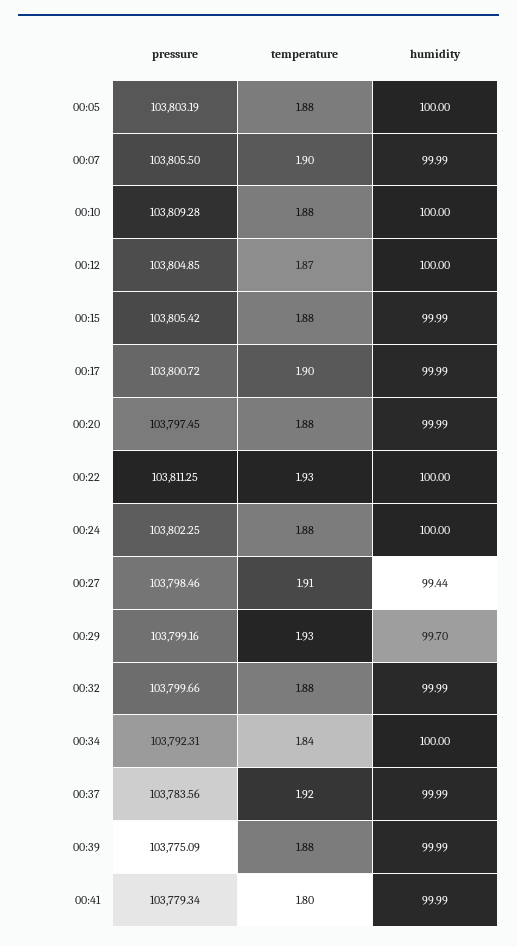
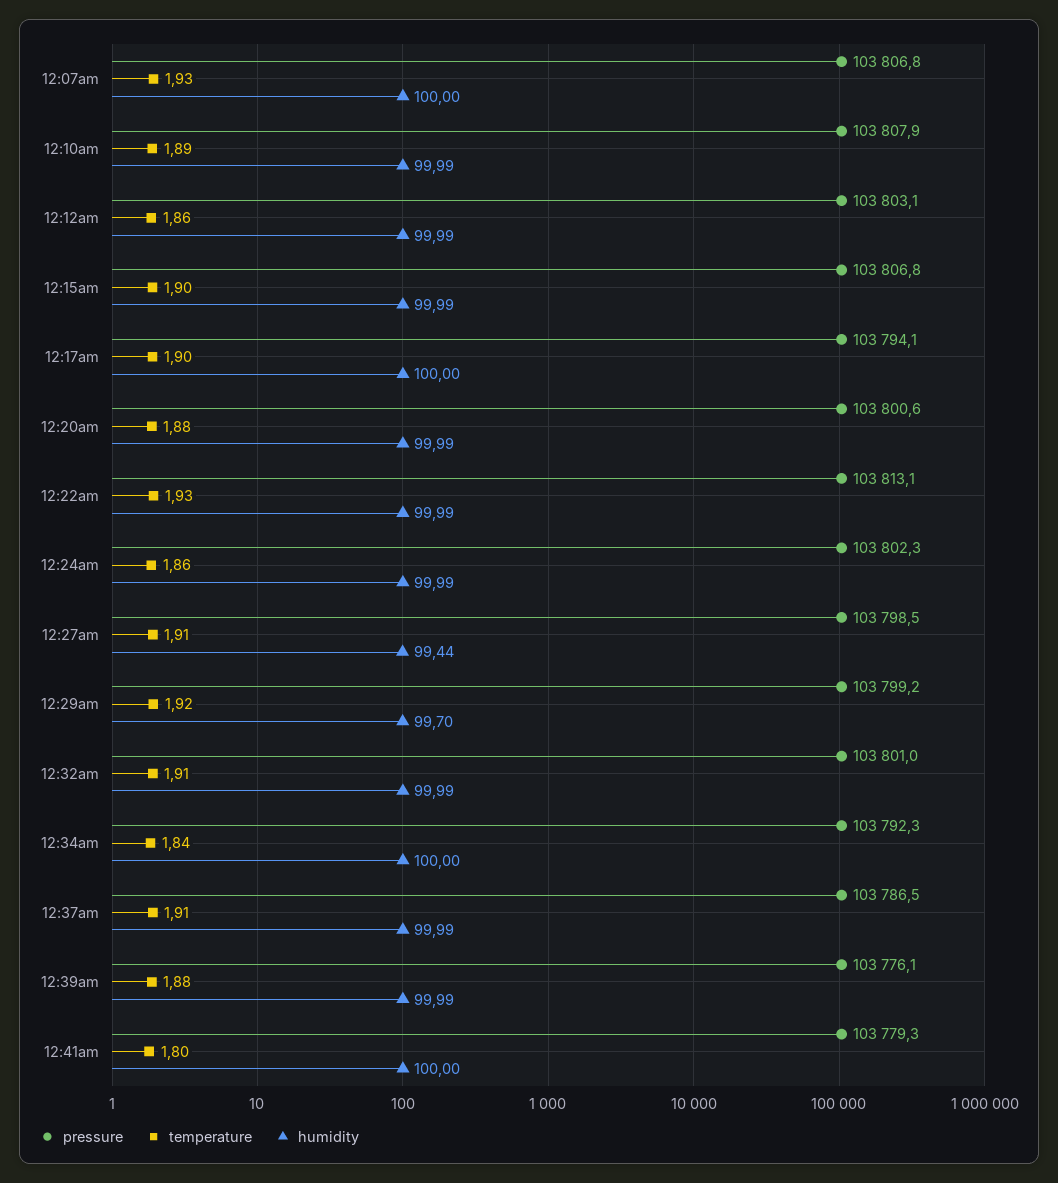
  {
    "pressure": {
-     "00:05": 103803.19,
-     "00:07": 103805.5,
+     "00:07": 103806.8,
-     "00:10": 103809.28,
+     "00:10": 103807.9,
-     "00:12": 103804.85,
+     "00:12": 103803.1,
-     "00:15": 103805.42,
+     "00:15": 103806.8,
-     "00:17": 103800.72,
+     "00:17": 103794.1,
-     "00:20": 103797.45,
+     "00:20": 103800.6,
-     "00:22": 103811.25,
+     "00:22": 103813.1,
      "00:24": 103802.25,
      "00:27": 103798.46,
      "00:29": 103799.16,
-     "00:32": 103799.66,
+     "00:32": 103801,
      "00:34": 103792.31,
-     "00:37": 103783.56,
+     "00:37": 103786.5,
-     "00:39": 103775.09,
+     "00:39": 103776.1,
      "00:41": 103779.34
    },
    "temperature": {
-     "00:05": 1.88,
-     "00:07": 1.9,
+     "00:07": 1.93,
-     "00:10": 1.88,
+     "00:10": 1.89,
-     "00:12": 1.87,
+     "00:12": 1.86,
-     "00:15": 1.88,
+     "00:15": 1.9,
      "00:17": 1.9,
      "00:20": 1.88,
      "00:22": 1.93,
-     "00:24": 1.88,
+     "00:24": 1.86,
      "00:27": 1.91,
-     "00:29": 1.93,
+     "00:29": 1.92,
-     "00:32": 1.88,
+     "00:32": 1.91,
      "00:34": 1.84,
-     "00:37": 1.92,
+     "00:37": 1.91,
      "00:39": 1.88,
      "00:41": 1.8
    },
    "humidity": {
-     "00:05": 100,
-     "00:07": 99.99,
+     "00:07": 100,
-     "00:10": 100,
+     "00:10": 99.99,
-     "00:12": 100,
+     "00:12": 99.99,
      "00:15": 99.99,
-     "00:17": 99.99,
+     "00:17": 100,
      "00:20": 99.99,
-     "00:22": 100,
+     "00:22": 99.99,
-     "00:24": 100,
+     "00:24": 99.99,
      "00:27": 99.44,
      "00:29": 99.7,
      "00:32": 99.99,
      "00:34": 100,
      "00:37": 99.99,
      "00:39": 99.99,
-     "00:41": 99.99
+     "00:41": 100
    }
  }

